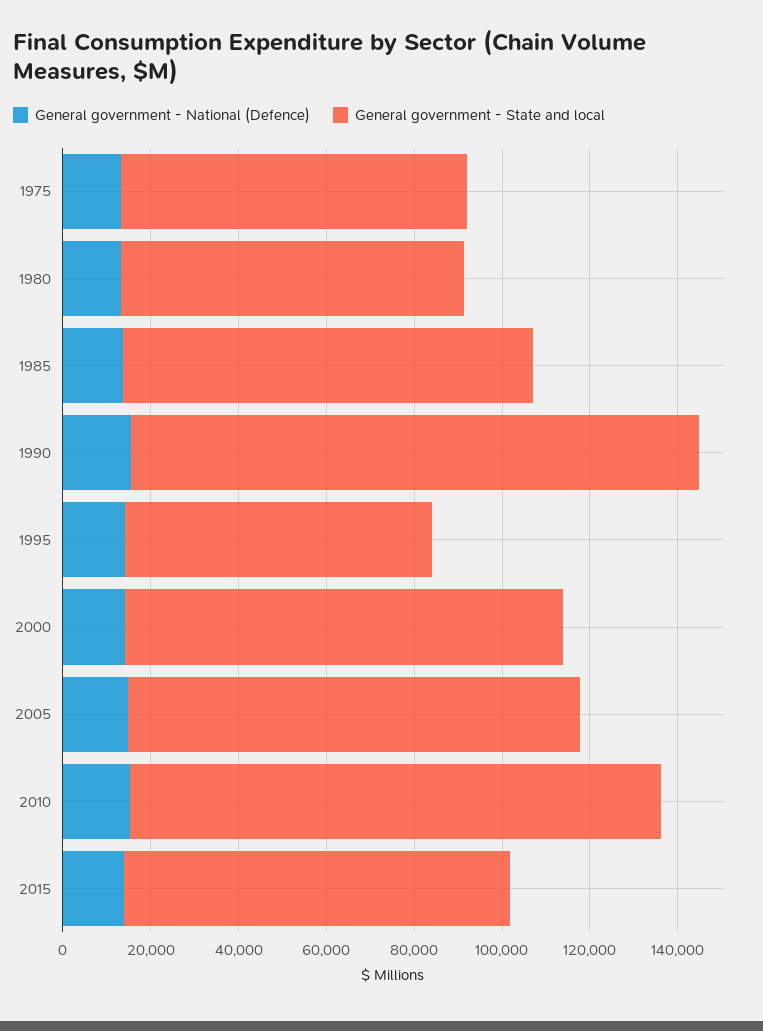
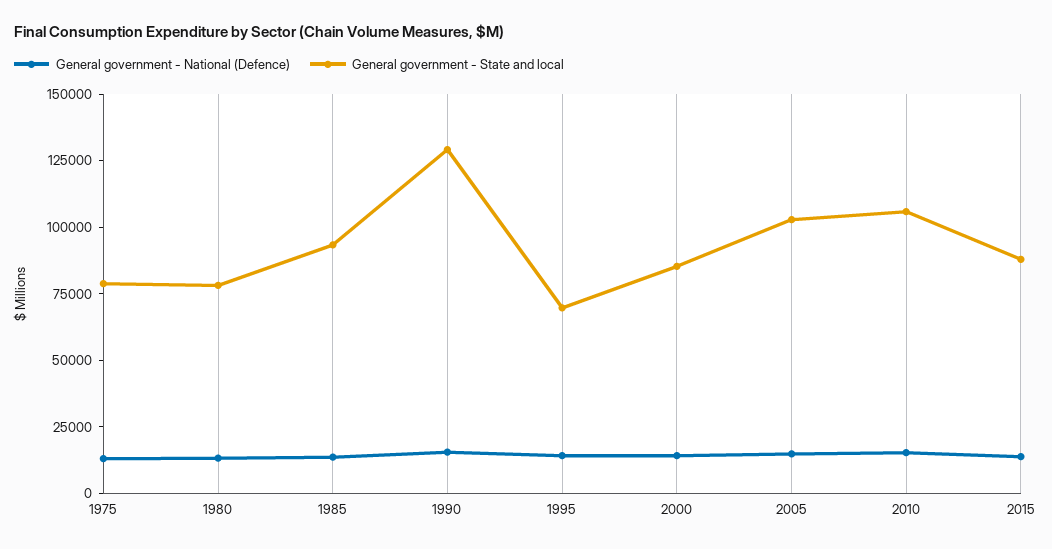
  {
    "General government - National (Defence)": {
      "1975": 15000,
      "1980": 15000,
      "1985": 15000,
      "1990": 15000,
      "1995": 15000,
      "2000": 15000,
      "2005": 15000,
      "2010": 15000,
      "2015": 15000
    },
    "General government - State and local": {
      "1975": 80000,
      "1980": 80000,
      "1985": 95000,
      "1990": 130000,
      "1995": 70000,
-     "2000": 100000,
+     "2000": 85000,
      "2005": 105000,
-     "2010": 120000,
+     "2010": 105000,
      "2015": 90000
    }
  }

